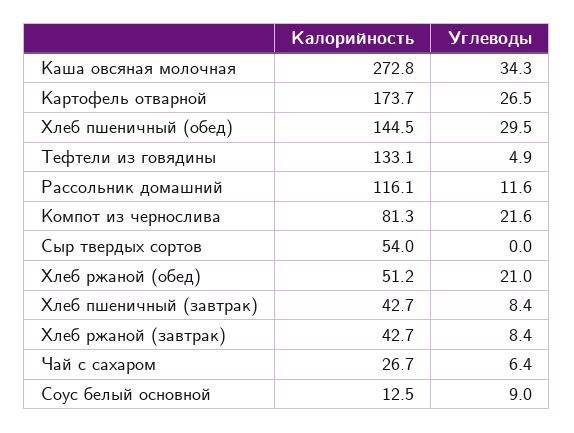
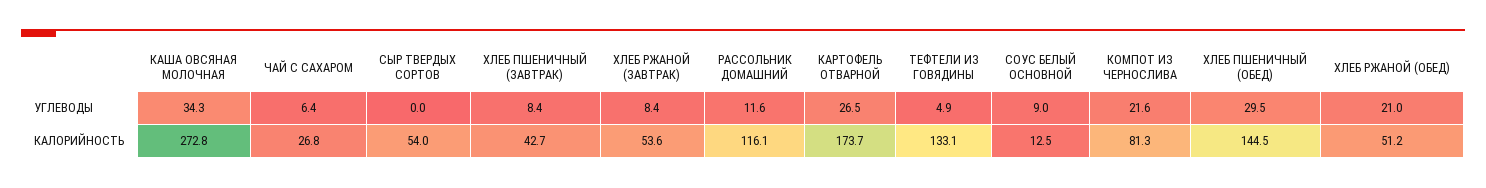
  {
    "Калорийность": {
      "Каша овсяная молочная": 272.8,
      "Картофель отварной": 173.7,
      "Хлеб пшеничный (обед)": 144.5,
      "Тефтели из говядины": 133.1,
      "Рассольник домашний": 116.1,
      "Компот из чернослива": 81.3,
      "Сыр твердых сортов": 54,
      "Хлеб ржаной (обед)": 51.2,
      "Хлеб пшеничный (завтрак)": 42.7,
-     "Хлеб ржаной (завтрак)": 42.7,
+     "Хлеб ржаной (завтрак)": 53.6,
-     "Чай с сахаром": 26.7,
+     "Чай с сахаром": 26.8,
      "Соус белый основной": 12.5
    },
    "Углеводы": {
      "Каша овсяная молочная": 34.3,
      "Картофель отварной": 26.5,
      "Хлеб пшеничный (обед)": 29.5,
      "Тефтели из говядины": 4.9,
      "Рассольник домашний": 11.6,
      "Компот из чернослива": 21.6,
      "Сыр твердых сортов": 0,
      "Хлеб ржаной (обед)": 21,
      "Хлеб пшеничный (завтрак)": 8.4,
      "Хлеб ржаной (завтрак)": 8.4,
      "Чай с сахаром": 6.4,
      "Соус белый основной": 9
    }
  }

